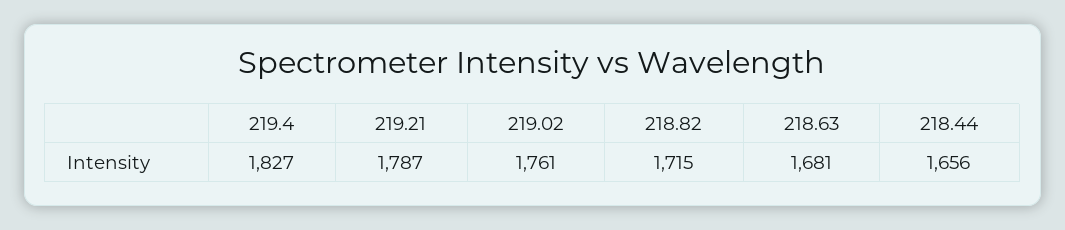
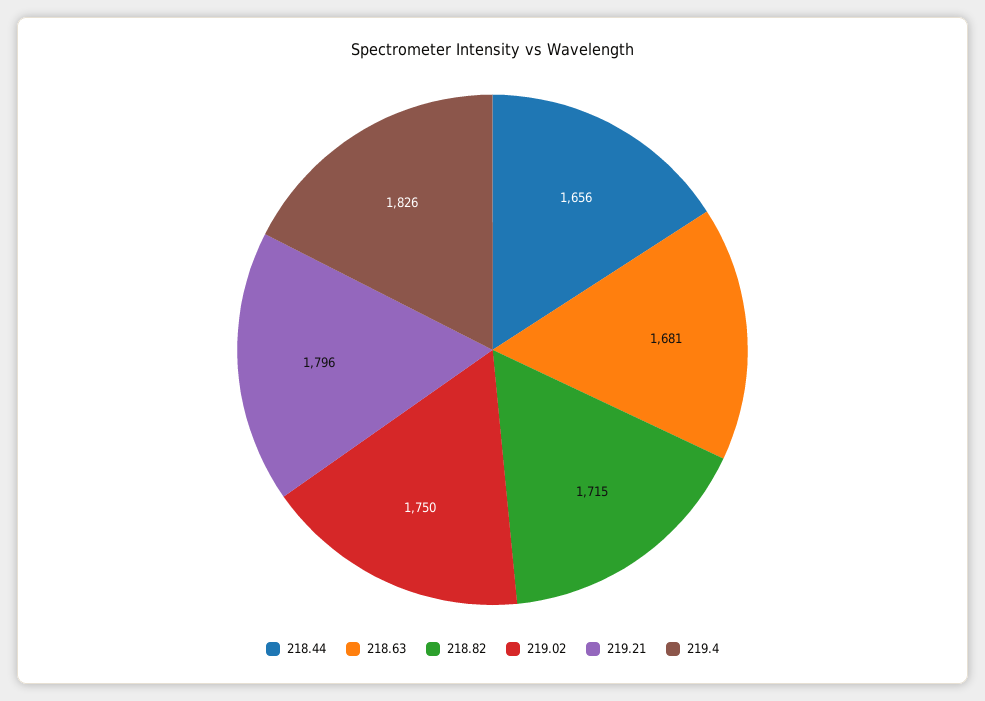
  {
-   "219.4": 1827,
+   "219.4": 1826,
-   "219.21": 1787,
+   "219.21": 1796,
-   "219.02": 1761,
+   "219.02": 1750,
    "218.82": 1715,
    "218.63": 1681,
    "218.44": 1656
  }

